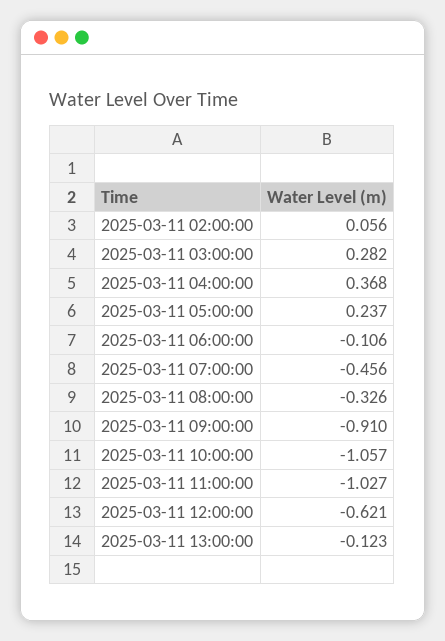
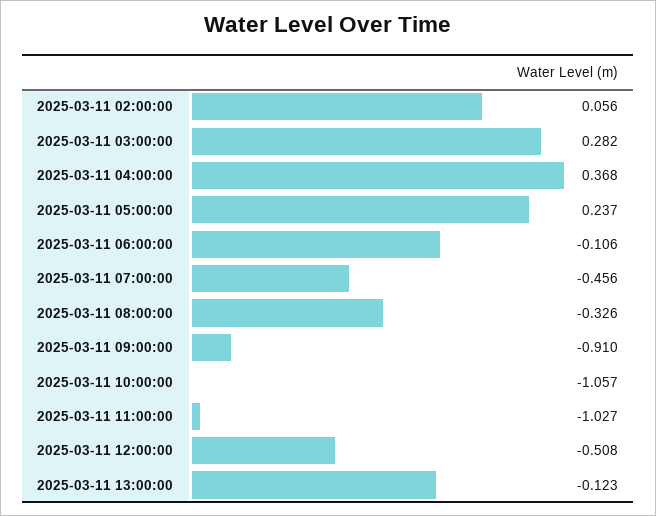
  {
    "2025-03-11 02:00:00": 0.056,
    "2025-03-11 03:00:00": 0.282,
    "2025-03-11 04:00:00": 0.368,
    "2025-03-11 05:00:00": 0.237,
    "2025-03-11 06:00:00": -0.106,
    "2025-03-11 07:00:00": -0.456,
    "2025-03-11 08:00:00": -0.326,
    "2025-03-11 09:00:00": -0.91,
    "2025-03-11 10:00:00": -1.057,
    "2025-03-11 11:00:00": -1.027,
-   "2025-03-11 12:00:00": -0.621,
+   "2025-03-11 12:00:00": -0.508,
    "2025-03-11 13:00:00": -0.123
  }

